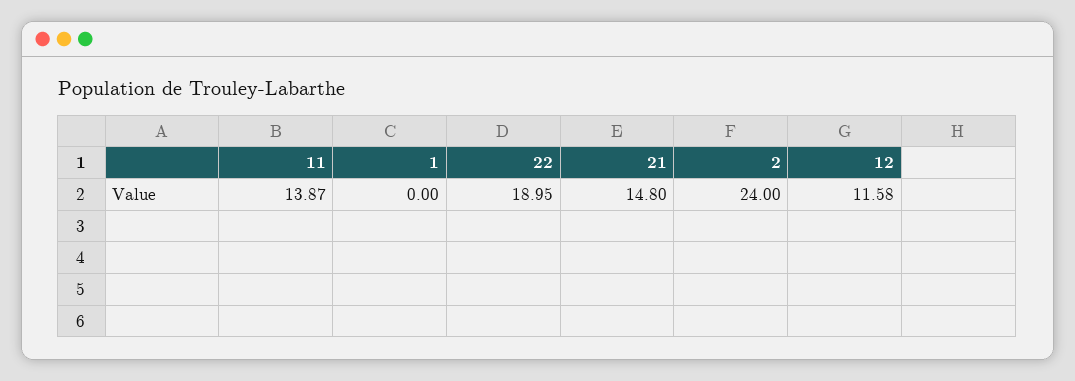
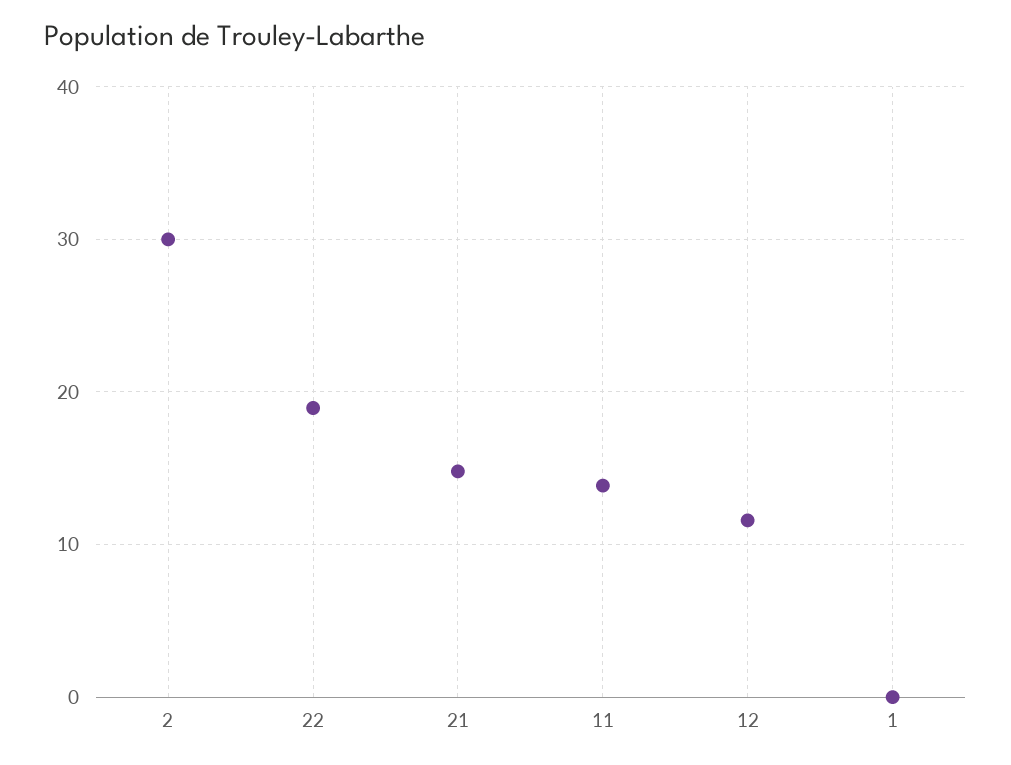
  {
    "11": 13.87,
    "1": 0,
    "22": 18.95,
    "21": 14.8,
-   "2": 24,
+   "2": 30,
    "12": 11.58
  }

